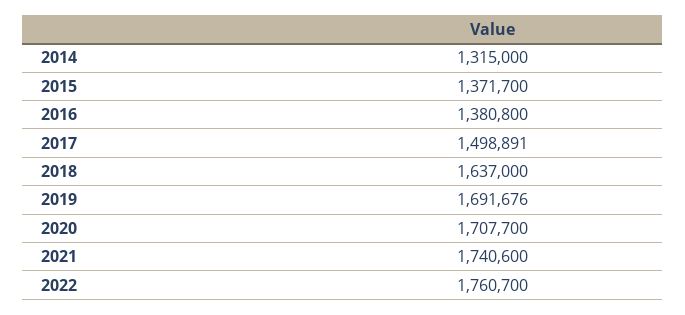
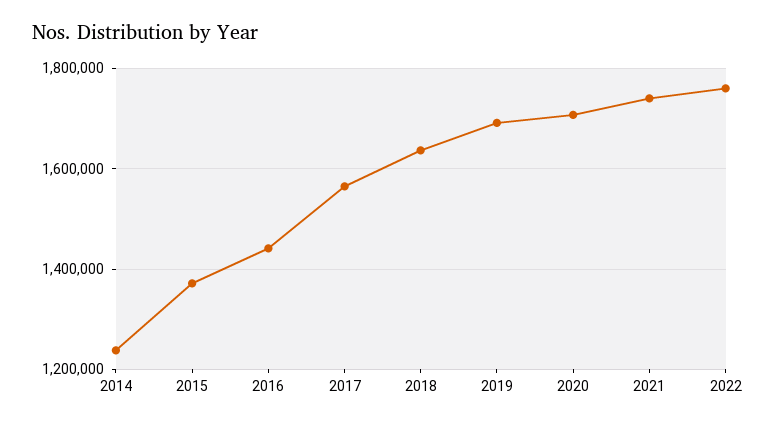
  {
-   "2014": 1315000,
+   "2014": 1240000,
    "2015": 1371700,
-   "2016": 1380800,
+   "2016": 1440000,
-   "2017": 1498891,
+   "2017": 1560000,
    "2018": 1637000,
    "2019": 1691676,
    "2020": 1707700,
    "2021": 1740600,
    "2022": 1760700
  }

